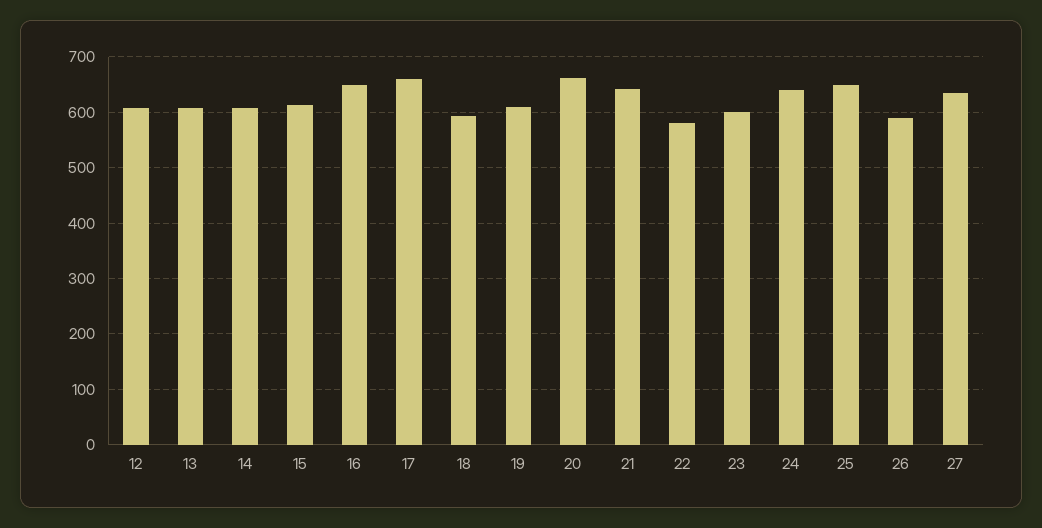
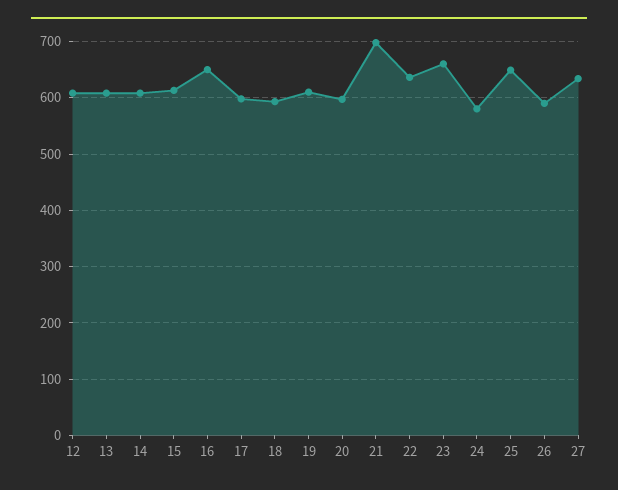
  {
    "12": 600,
    "13": 600,
    "14": 600,
    "15": 620,
    "16": 660,
-   "17": 660,
+   "17": 600,
    "18": 600,
    "19": 620,
-   "20": 660,
+   "20": 600,
-   "21": 640,
+   "21": 700,
-   "22": 580,
+   "22": 640,
-   "23": 600,
+   "23": 660,
-   "24": 640,
+   "24": 580,
    "25": 640,
    "26": 600,
    "27": 640
  }

